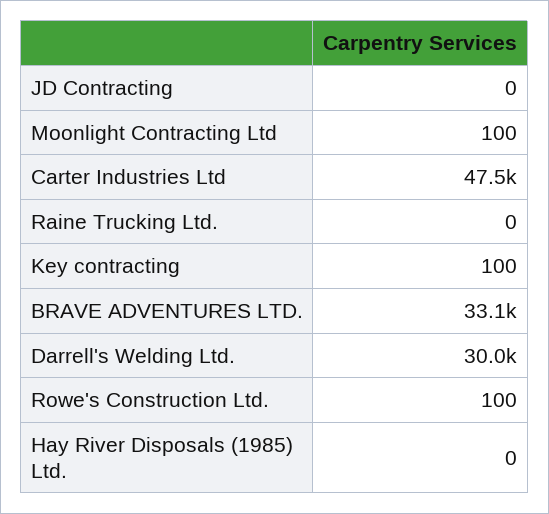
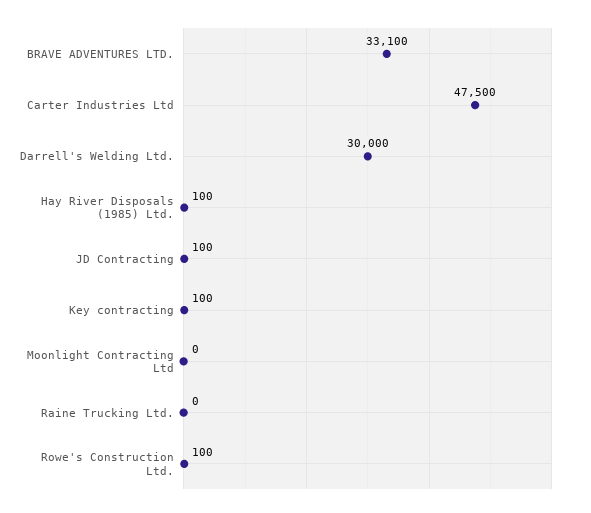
  {
-   "JD Contracting": 0,
+   "JD Contracting": 100,
-   "Moonlight Contracting Ltd": 100,
+   "Moonlight Contracting Ltd": 0,
    "Carter Industries Ltd": 47500,
    "Raine Trucking Ltd.": 0,
    "Key contracting": 100,
    "BRAVE ADVENTURES LTD.": 33100,
    "Darrell's Welding Ltd.": 30000,
    "Rowe's Construction Ltd.": 100,
-   "Hay River Disposals (1985) Ltd.": 0
+   "Hay River Disposals (1985) Ltd.": 100
  }

